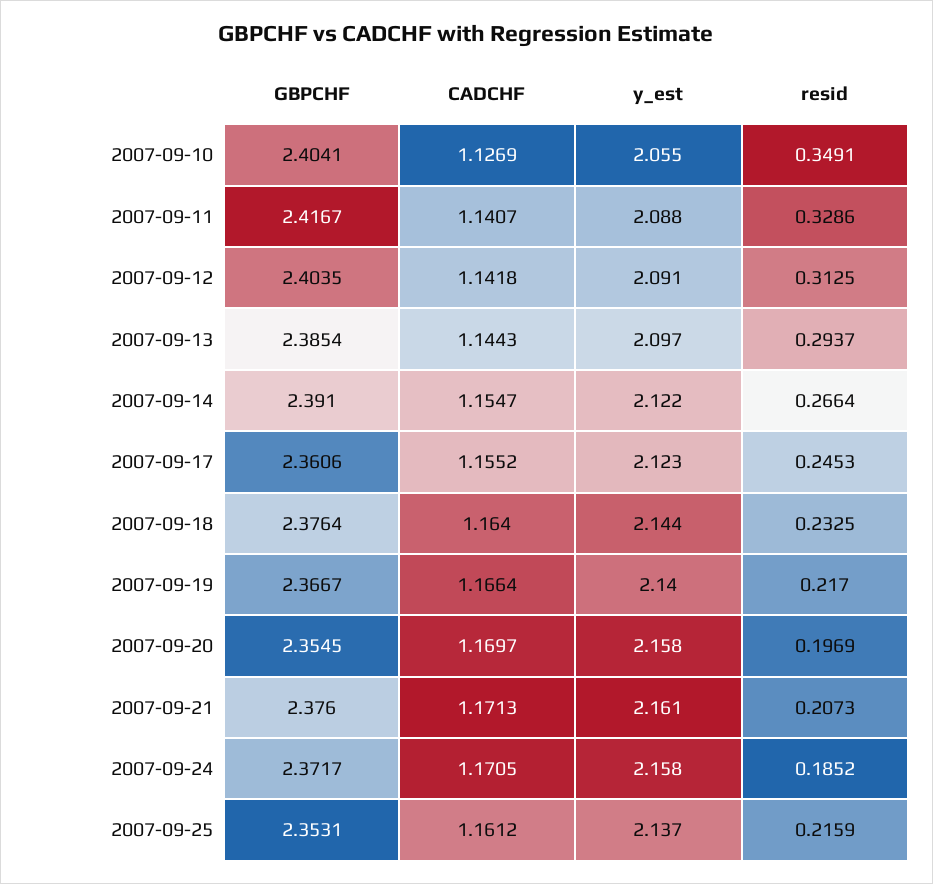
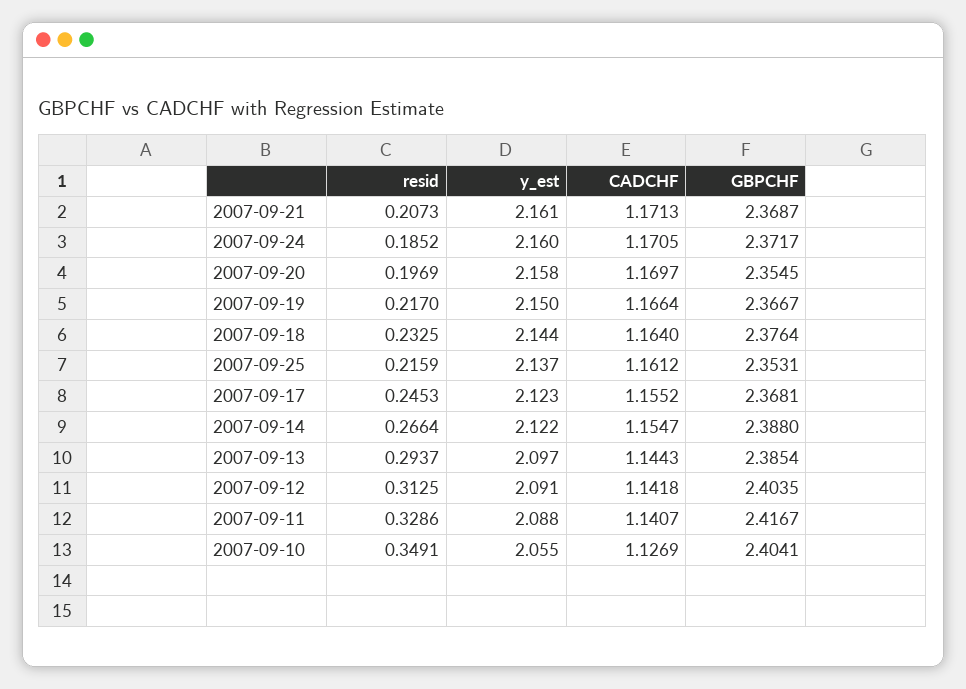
  {
    "GBPCHF": {
      "2007-09-10": 2.4041,
      "2007-09-11": 2.4167,
      "2007-09-12": 2.4035,
      "2007-09-13": 2.3854,
-     "2007-09-14": 2.391,
+     "2007-09-14": 2.388,
-     "2007-09-17": 2.3606,
+     "2007-09-17": 2.3681,
      "2007-09-18": 2.3764,
      "2007-09-19": 2.3667,
      "2007-09-20": 2.3545,
-     "2007-09-21": 2.376,
+     "2007-09-21": 2.3687,
      "2007-09-24": 2.3717,
      "2007-09-25": 2.3531
    },
    "CADCHF": {
      "2007-09-10": 1.1269,
      "2007-09-11": 1.1407,
      "2007-09-12": 1.1418,
      "2007-09-13": 1.1443,
      "2007-09-14": 1.1547,
      "2007-09-17": 1.1552,
      "2007-09-18": 1.164,
      "2007-09-19": 1.1664,
      "2007-09-20": 1.1697,
      "2007-09-21": 1.1713,
      "2007-09-24": 1.1705,
      "2007-09-25": 1.1612
    },
    "y_est": {
      "2007-09-10": 2.055,
      "2007-09-11": 2.088,
      "2007-09-12": 2.091,
      "2007-09-13": 2.097,
      "2007-09-14": 2.122,
      "2007-09-17": 2.123,
      "2007-09-18": 2.144,
-     "2007-09-19": 2.14,
+     "2007-09-19": 2.15,
      "2007-09-20": 2.158,
      "2007-09-21": 2.161,
-     "2007-09-24": 2.158,
+     "2007-09-24": 2.16,
      "2007-09-25": 2.137
    },
    "resid": {
      "2007-09-10": 0.3491,
      "2007-09-11": 0.3286,
      "2007-09-12": 0.3125,
      "2007-09-13": 0.2937,
      "2007-09-14": 0.2664,
      "2007-09-17": 0.2453,
      "2007-09-18": 0.2325,
      "2007-09-19": 0.217,
      "2007-09-20": 0.1969,
      "2007-09-21": 0.2073,
      "2007-09-24": 0.1852,
      "2007-09-25": 0.2159
    }
  }

